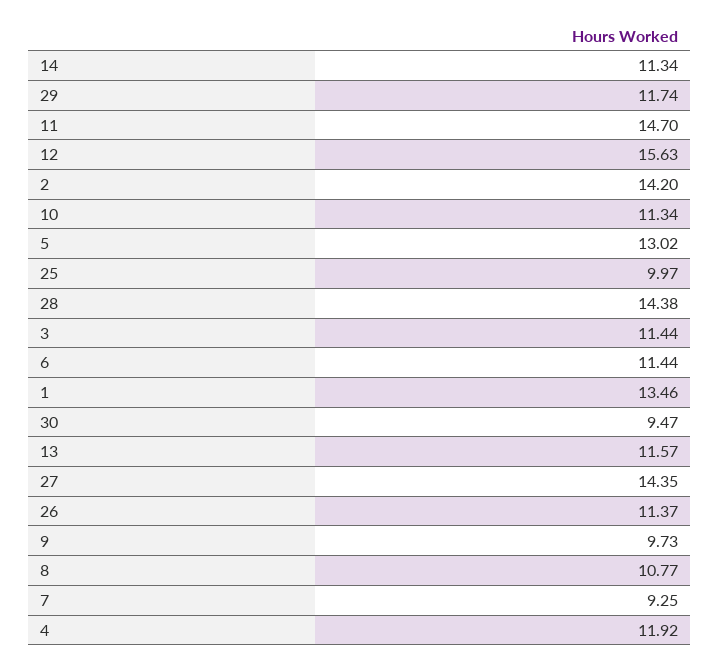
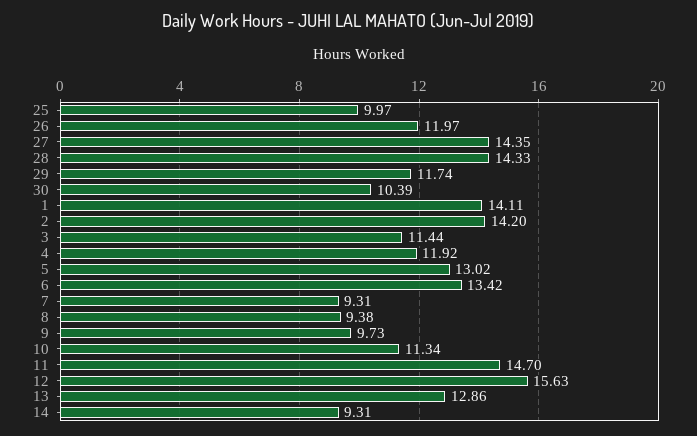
  {
-   "14": 11.34,
+   "14": 9.31,
    "29": 11.74,
    "11": 14.7,
    "12": 15.63,
    "2": 14.2,
    "10": 11.34,
    "5": 13.02,
    "25": 9.97,
-   "28": 14.38,
+   "28": 14.33,
    "3": 11.44,
-   "6": 11.44,
+   "6": 13.42,
-   "1": 13.46,
+   "1": 14.11,
-   "30": 9.47,
+   "30": 10.39,
-   "13": 11.57,
+   "13": 12.86,
    "27": 14.35,
-   "26": 11.37,
+   "26": 11.97,
    "9": 9.73,
-   "8": 10.77,
+   "8": 9.38,
-   "7": 9.25,
+   "7": 9.31,
    "4": 11.92
  }

